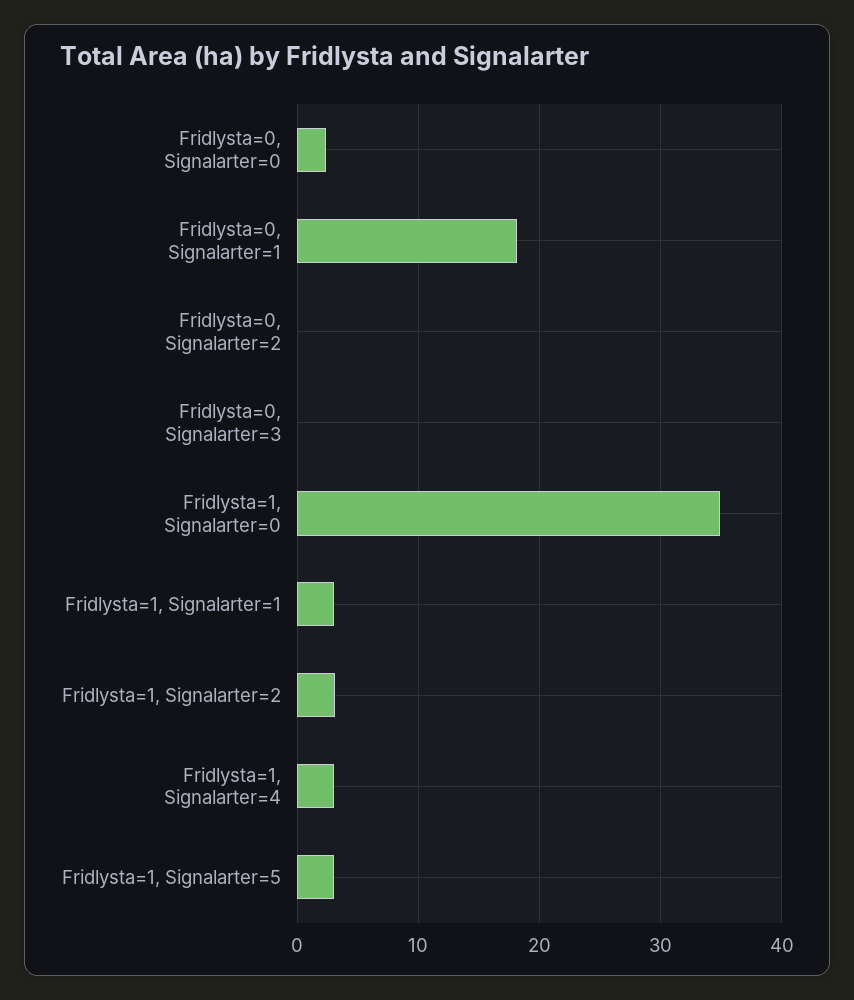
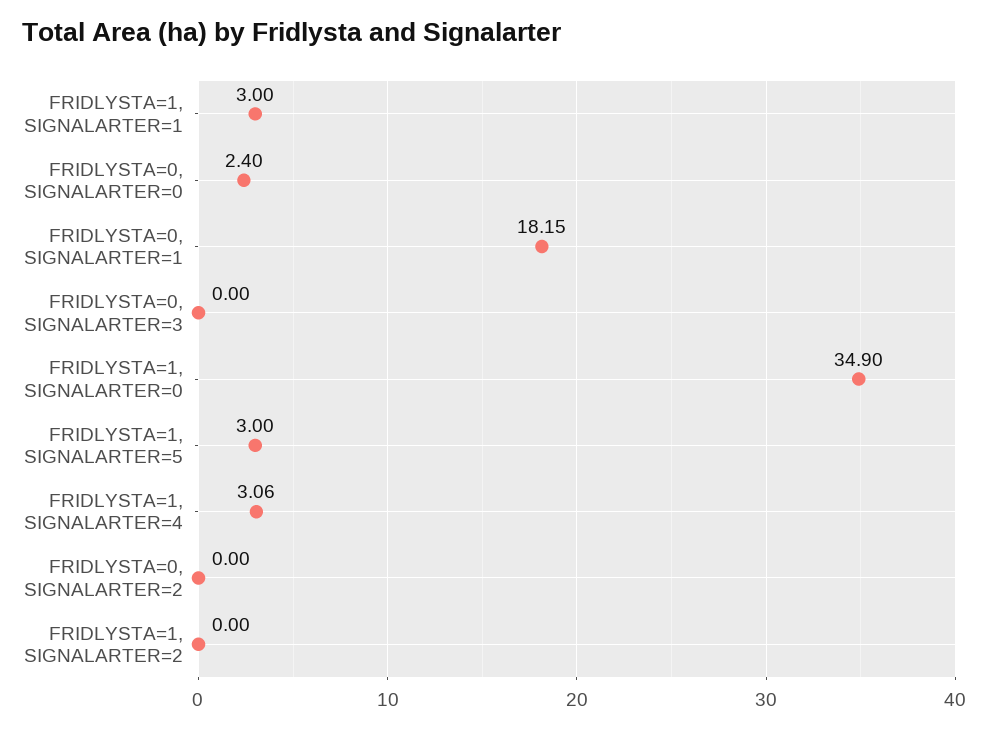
  {
    "Fridlysta=0, Signalarter=0": 2.4,
    "Fridlysta=0, Signalarter=1": 18.15,
    "Fridlysta=0, Signalarter=2": 0,
    "Fridlysta=0, Signalarter=3": 0,
    "Fridlysta=1, Signalarter=0": 34.9,
    "Fridlysta=1, Signalarter=1": 3,
-   "Fridlysta=1, Signalarter=2": 3,
+   "Fridlysta=1, Signalarter=2": 0,
    "Fridlysta=1, Signalarter=4": 3.06,
    "Fridlysta=1, Signalarter=5": 3
  }

